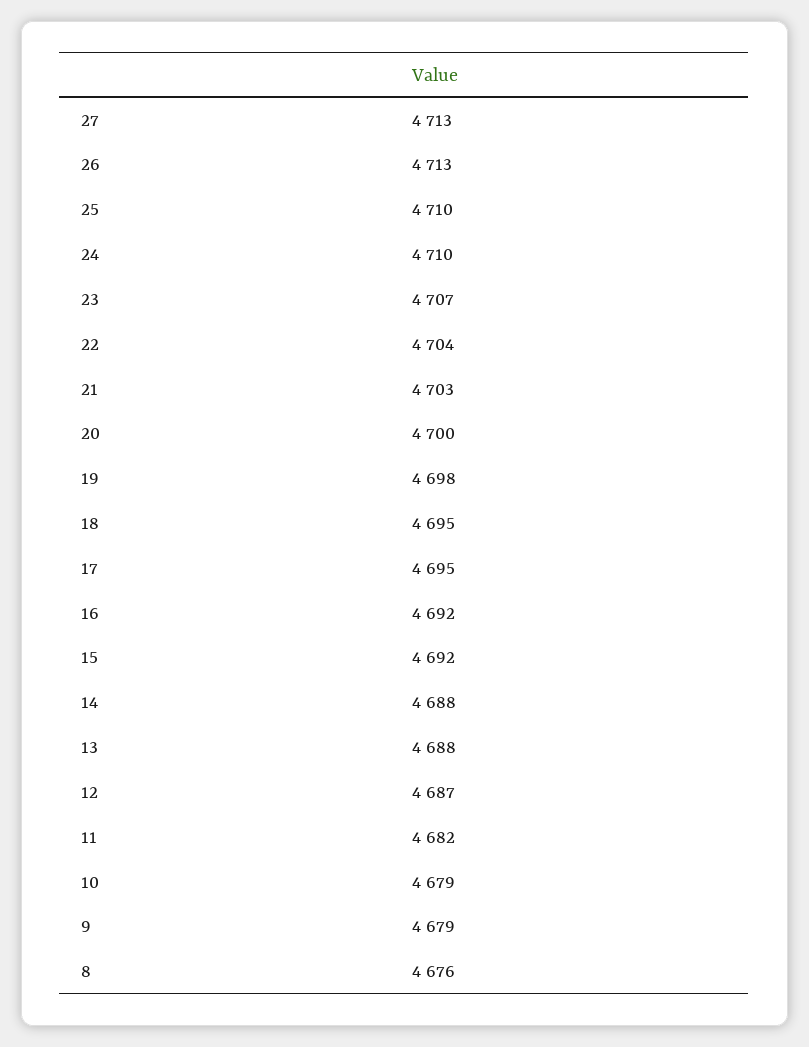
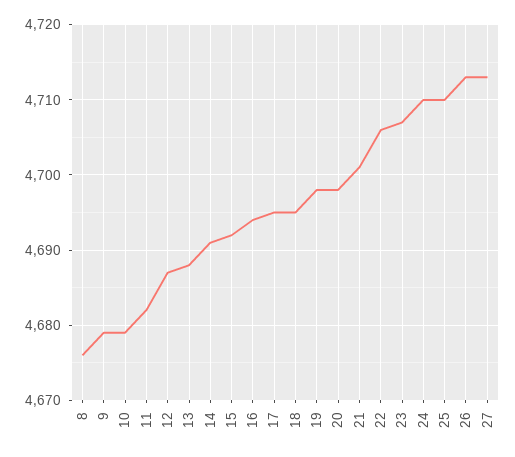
  {
    "27": 4713,
    "26": 4713,
    "25": 4710,
    "24": 4710,
    "23": 4707,
-   "22": 4704,
+   "22": 4706,
-   "21": 4703,
+   "21": 4701,
-   "20": 4700,
+   "20": 4698,
    "19": 4698,
    "18": 4695,
    "17": 4695,
-   "16": 4692,
+   "16": 4694,
    "15": 4692,
-   "14": 4688,
+   "14": 4691,
    "13": 4688,
    "12": 4687,
    "11": 4682,
    "10": 4679,
    "9": 4679,
    "8": 4676
  }

